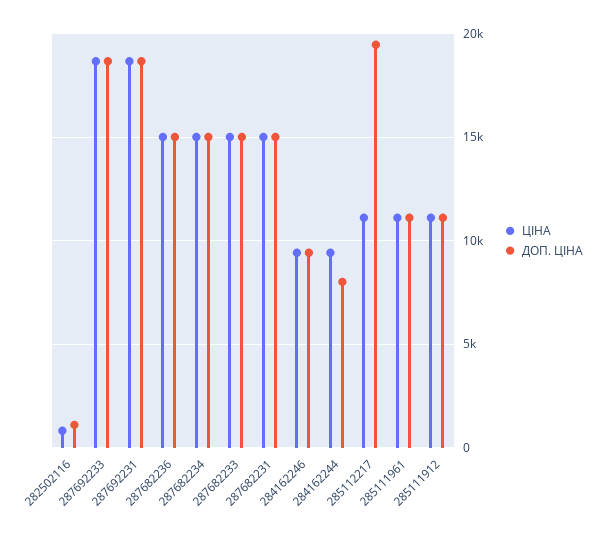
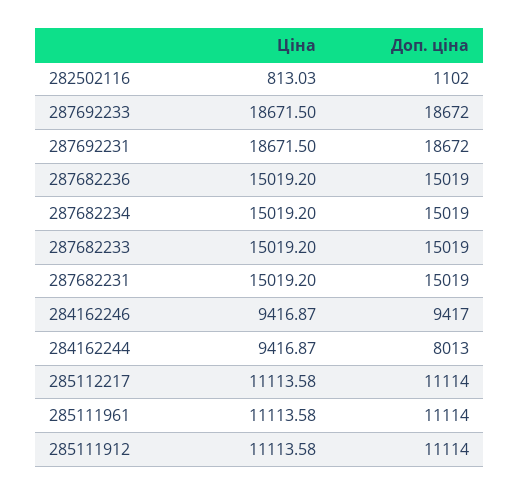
  {
    "ЦІНА": {
      "282502116": 813.03,
      "287692233": 18671.5,
      "287692231": 18671.5,
      "287682236": 15019.2,
      "287682234": 15019.2,
      "287682233": 15019.2,
      "287682231": 15019.2,
      "284162246": 9416.87,
      "284162244": 9416.87,
      "285112217": 11113.58,
      "285111961": 11113.58,
      "285111912": 11113.58
    },
    "ДОП. ЦІНА": {
      "282502116": 1102,
      "287692233": 18672,
      "287692231": 18672,
      "287682236": 15019,
      "287682234": 15019,
      "287682233": 15019,
      "287682231": 15019,
      "284162246": 9417,
      "284162244": 8013,
-     "285112217": 19500,
+     "285112217": 11114,
      "285111961": 11114,
      "285111912": 11114
    }
  }

